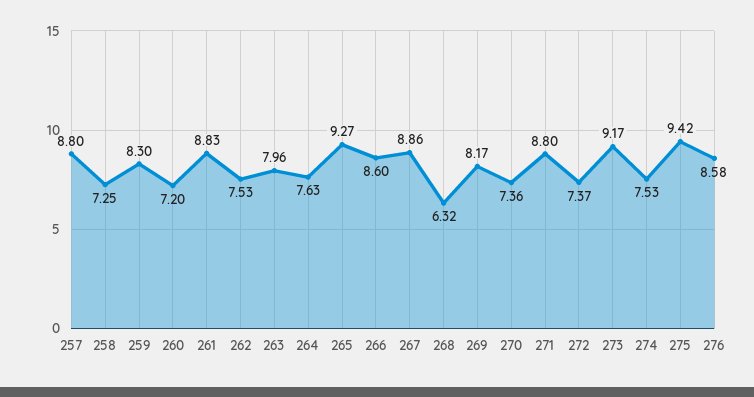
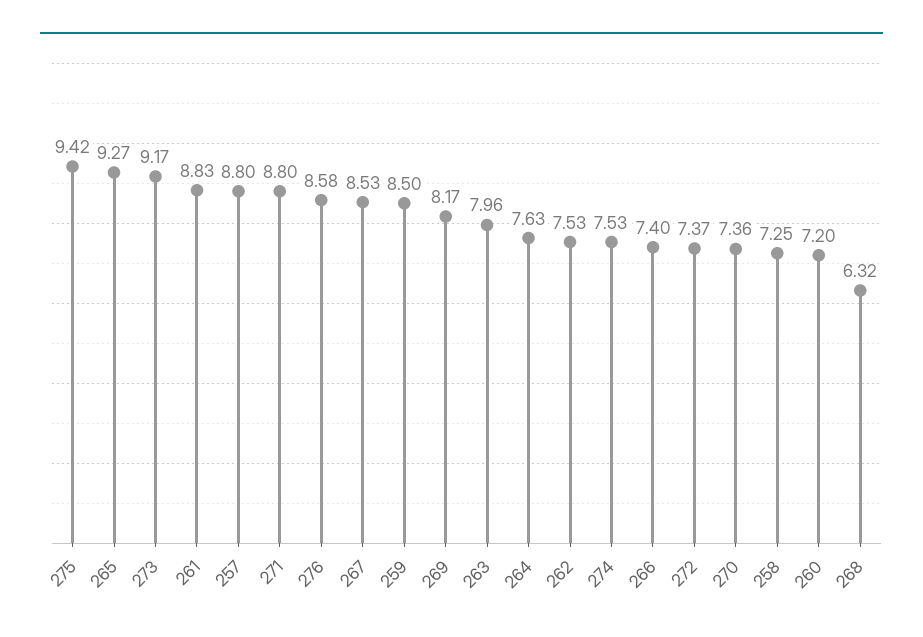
  {
    "257": 8.8,
    "258": 7.25,
-   "259": 8.3,
+   "259": 8.5,
    "260": 7.2,
    "261": 8.83,
    "262": 7.53,
    "263": 7.96,
    "264": 7.63,
    "265": 9.27,
-   "266": 8.6,
+   "266": 7.4,
-   "267": 8.86,
+   "267": 8.53,
    "268": 6.32,
    "269": 8.17,
    "270": 7.36,
    "271": 8.8,
    "272": 7.37,
    "273": 9.17,
    "274": 7.53,
    "275": 9.42,
    "276": 8.58
  }

